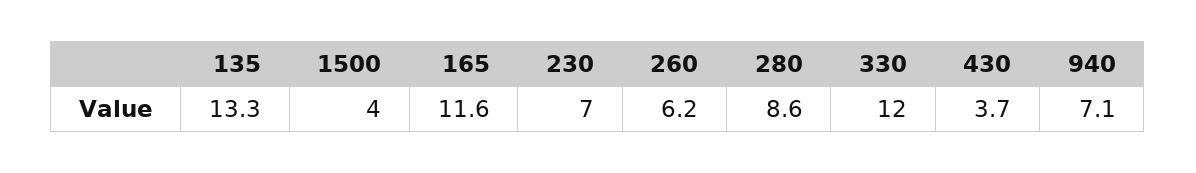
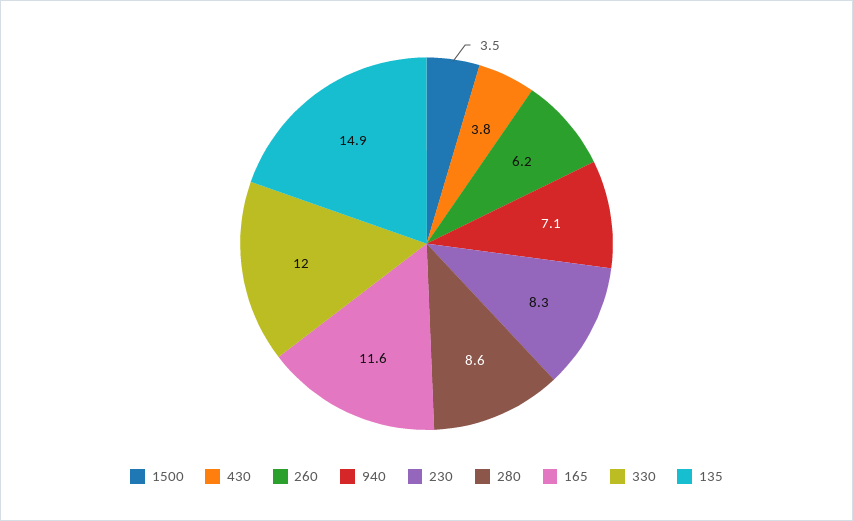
  {
-   "135": 13.3,
+   "135": 14.9,
-   "1500": 4,
+   "1500": 3.5,
    "165": 11.6,
-   "230": 7,
+   "230": 8.3,
    "260": 6.2,
    "280": 8.6,
    "330": 12,
-   "430": 3.7,
+   "430": 3.8,
    "940": 7.1
  }

